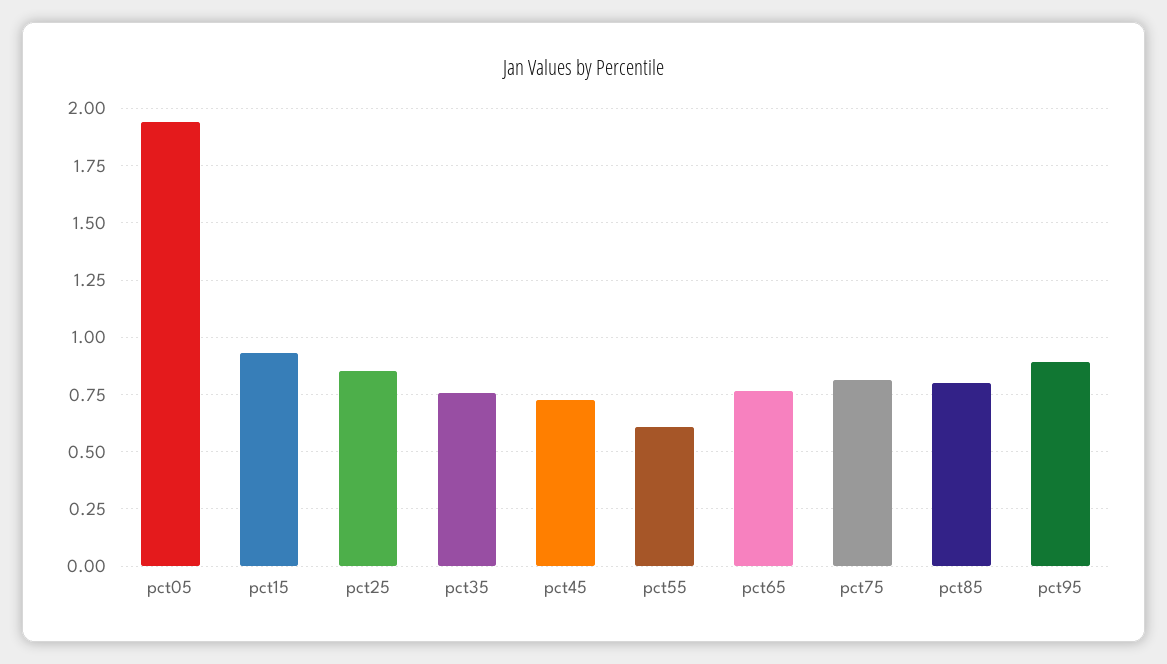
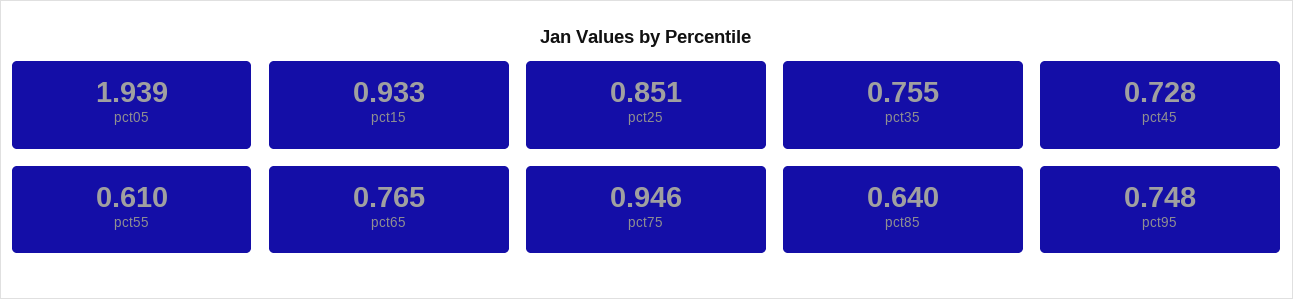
  {
    "pct05": 1.939,
    "pct15": 0.933,
    "pct25": 0.851,
    "pct35": 0.755,
    "pct45": 0.728,
    "pct55": 0.61,
    "pct65": 0.765,
-   "pct75": 0.8,
+   "pct75": 0.946,
-   "pct85": 0.8,
+   "pct85": 0.64,
-   "pct95": 0.9
+   "pct95": 0.748
  }

